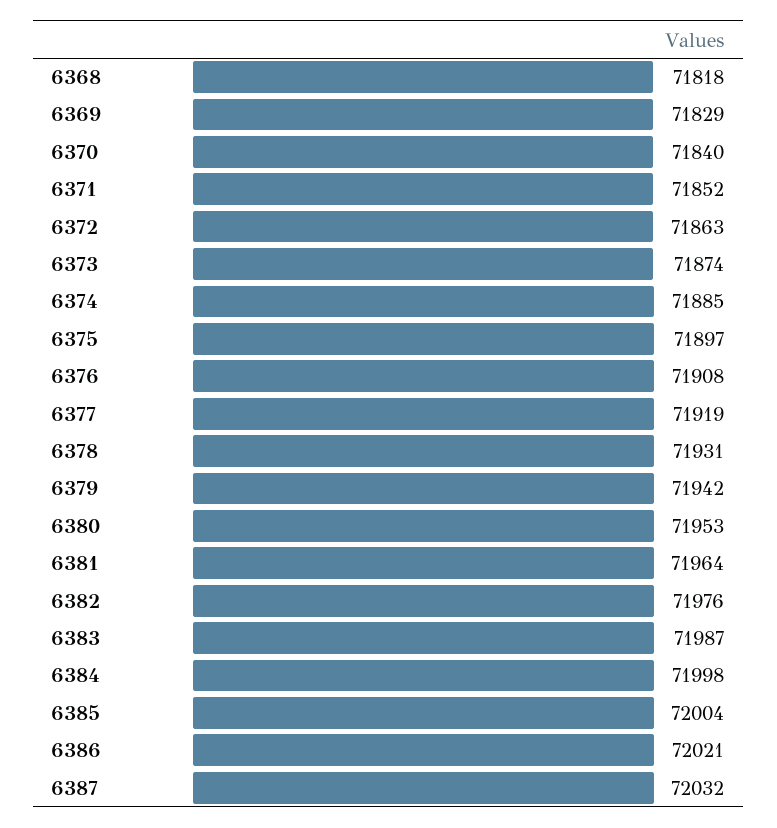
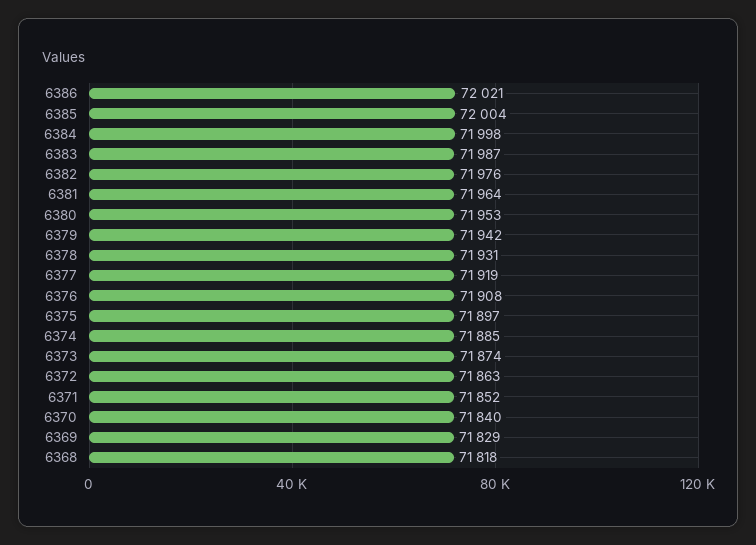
  {
    "6368": 71818,
    "6369": 71829,
    "6370": 71840,
    "6371": 71852,
    "6372": 71863,
    "6373": 71874,
    "6374": 71885,
    "6375": 71897,
    "6376": 71908,
    "6377": 71919,
    "6378": 71931,
    "6379": 71942,
    "6380": 71953,
    "6381": 71964,
    "6382": 71976,
    "6383": 71987,
    "6384": 71998,
    "6385": 72004,
-   "6386": 72021,
+   "6386": 72021
-   "6387": 72032
  }

